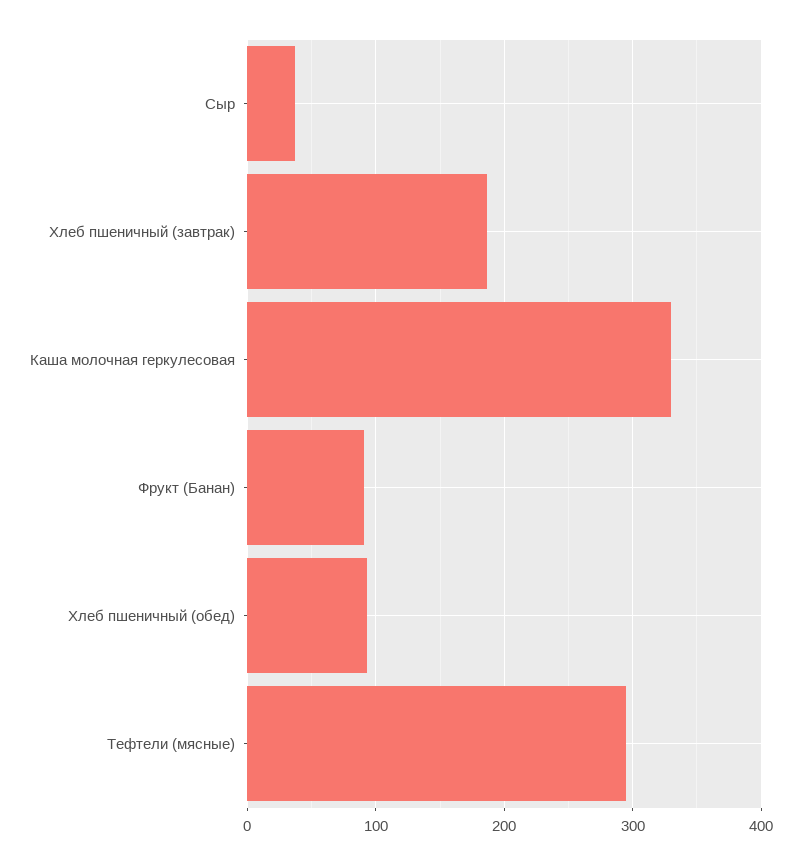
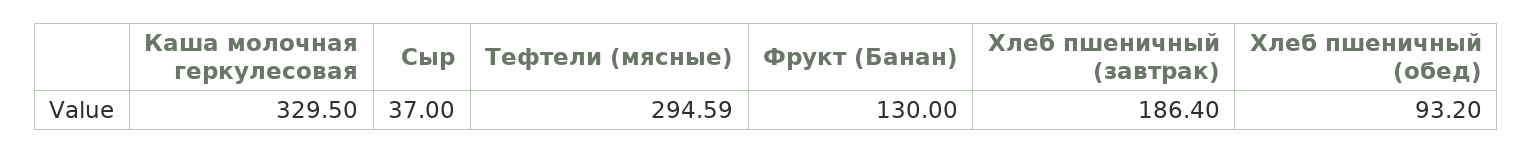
  {
    "Сыр": 37,
    "Хлеб пшеничный (завтрак)": 186.4,
    "Каша молочная геркулесовая": 329.5,
-   "Фрукт (Банан)": 90,
+   "Фрукт (Банан)": 130,
    "Хлеб пшеничный (обед)": 93.2,
    "Тефтели (мясные)": 294.59
  }

